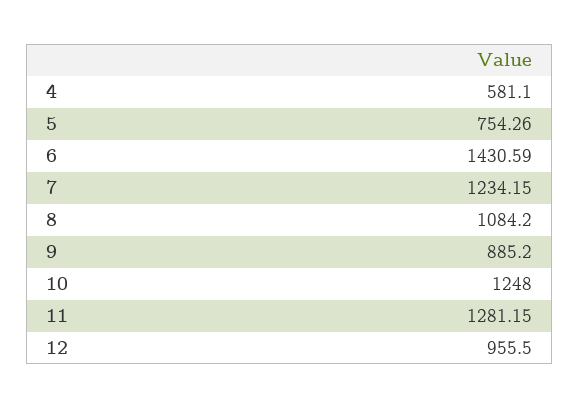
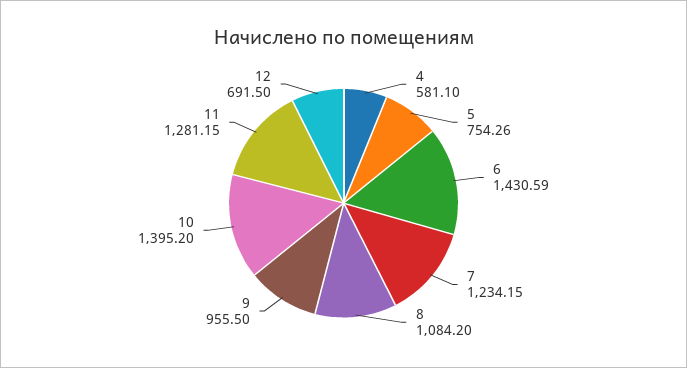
  {
    "4": 581.1,
    "5": 754.26,
    "6": 1430.59,
    "7": 1234.15,
    "8": 1084.2,
-   "9": 885.2,
+   "9": 955.5,
-   "10": 1248,
+   "10": 1395.2,
    "11": 1281.15,
-   "12": 955.5
+   "12": 691.5
  }

